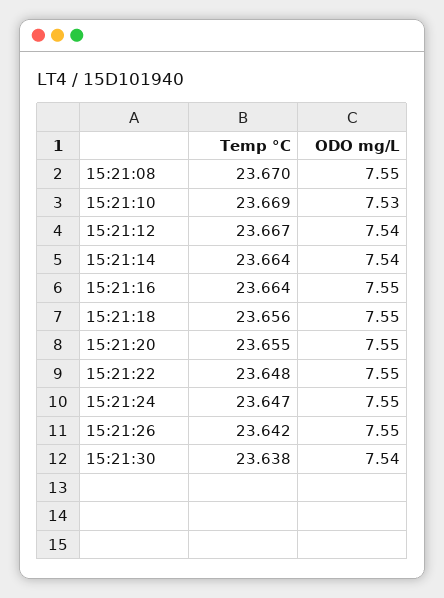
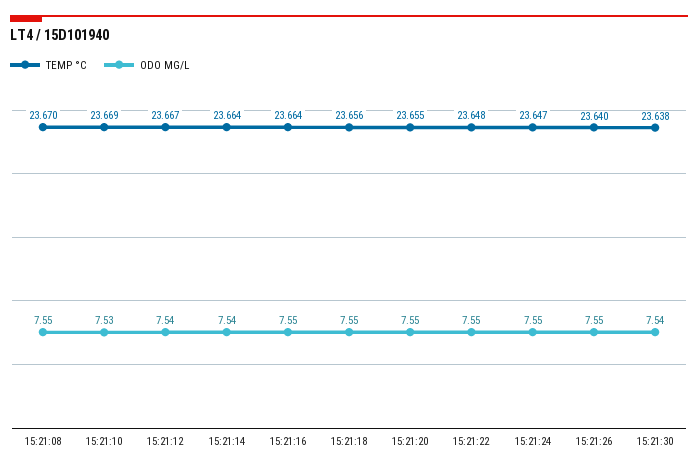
  {
    "Temp °C": {
      "15:21:08": 23.67,
      "15:21:10": 23.669,
      "15:21:12": 23.667,
      "15:21:14": 23.664,
      "15:21:16": 23.664,
      "15:21:18": 23.656,
      "15:21:20": 23.655,
      "15:21:22": 23.648,
      "15:21:24": 23.647,
-     "15:21:26": 23.642,
+     "15:21:26": 23.64,
      "15:21:30": 23.638
    },
    "ODO mg/L": {
      "15:21:08": 7.55,
      "15:21:10": 7.53,
      "15:21:12": 7.54,
      "15:21:14": 7.54,
      "15:21:16": 7.55,
      "15:21:18": 7.55,
      "15:21:20": 7.55,
      "15:21:22": 7.55,
      "15:21:24": 7.55,
      "15:21:26": 7.55,
      "15:21:30": 7.54
    }
  }

